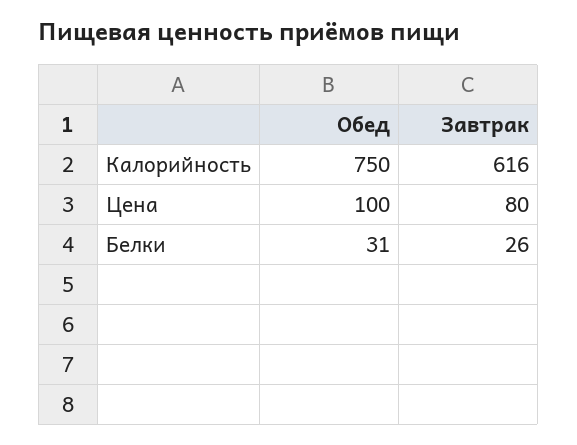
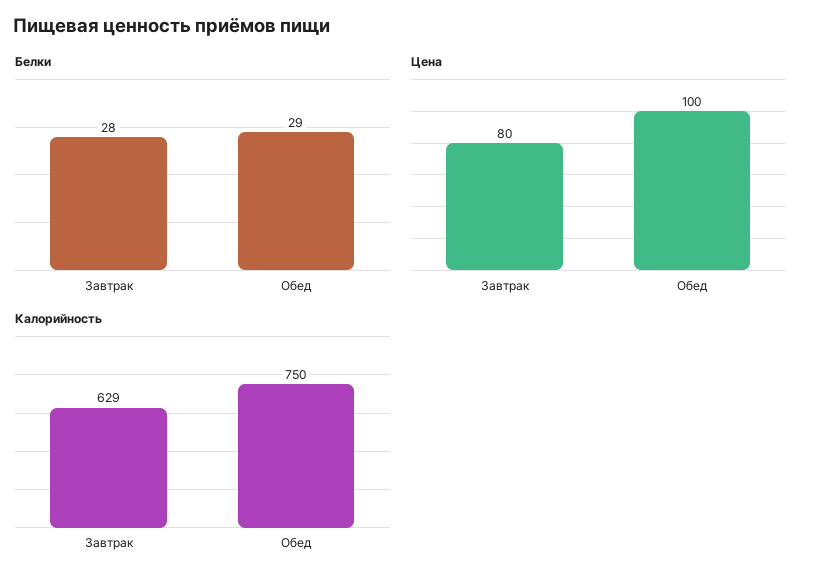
  {
    "Калорийность": {
      "Обед": 750,
-     "Завтрак": 616
+     "Завтрак": 629
    },
    "Цена": {
      "Обед": 100,
      "Завтрак": 80
    },
    "Белки": {
-     "Обед": 31,
+     "Обед": 29,
-     "Завтрак": 26
+     "Завтрак": 28
    }
  }

